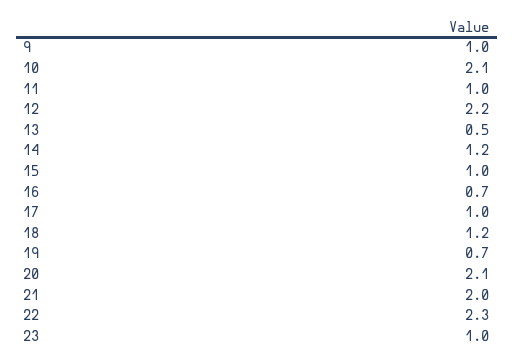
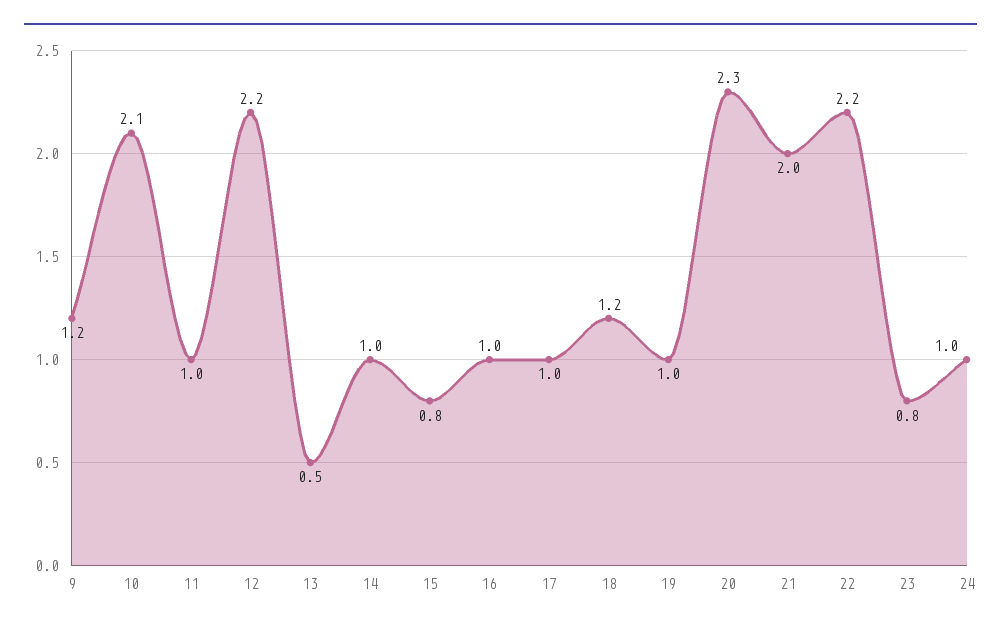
  {
-   "9": 1,
+   "9": 1.2,
    "10": 2.1,
    "11": 1,
    "12": 2.2,
    "13": 0.5,
-   "14": 1.2,
+   "14": 1,
-   "15": 1,
+   "15": 0.8,
-   "16": 0.7,
+   "16": 1,
    "17": 1,
    "18": 1.2,
-   "19": 0.7,
+   "19": 1,
-   "20": 2.1,
+   "20": 2.3,
    "21": 2,
-   "22": 2.3,
+   "22": 2.2,
-   "23": 1
+   "23": 0.8,
+   "24": 1
  }

